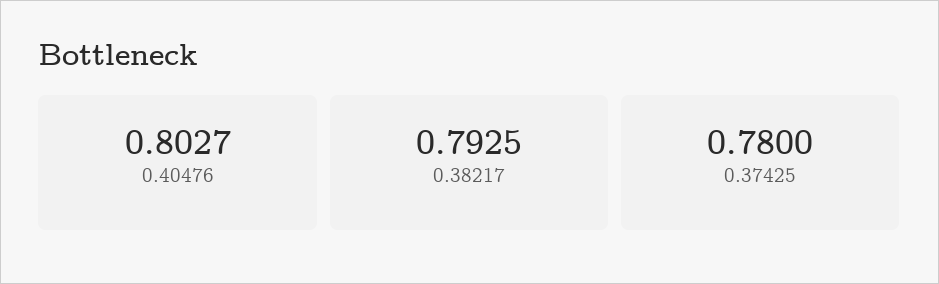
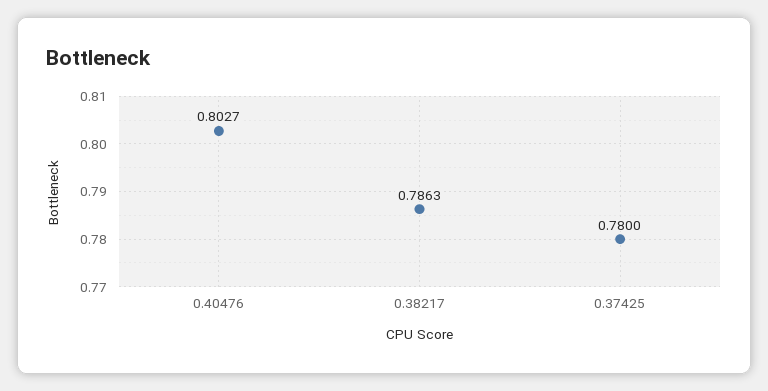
  {
    "0.40476": 0.8027,
-   "0.38217": 0.7925,
+   "0.38217": 0.7863,
    "0.37425": 0.78
  }

